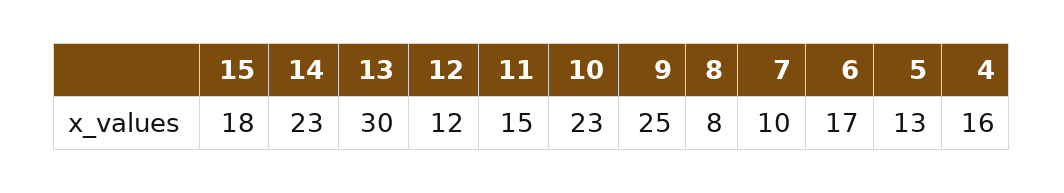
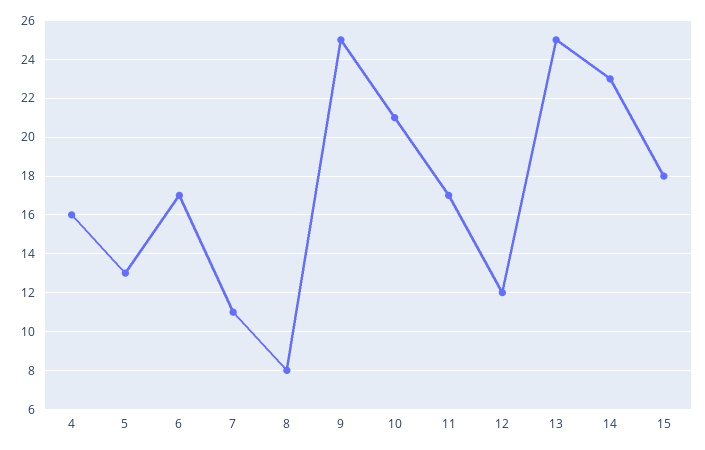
  {
    "15": 18,
    "14": 23,
-   "13": 30,
+   "13": 25,
    "12": 12,
-   "11": 15,
+   "11": 17,
-   "10": 23,
+   "10": 21,
    "9": 25,
    "8": 8,
-   "7": 10,
+   "7": 11,
    "6": 17,
    "5": 13,
    "4": 16
  }

